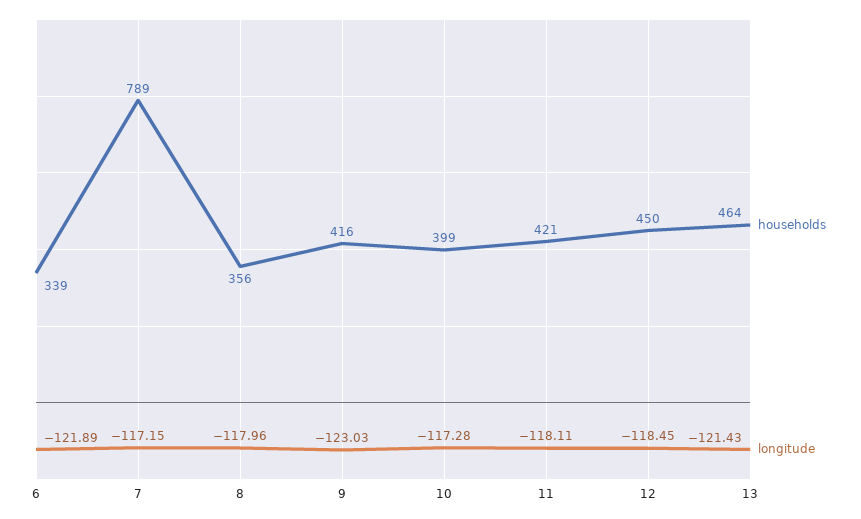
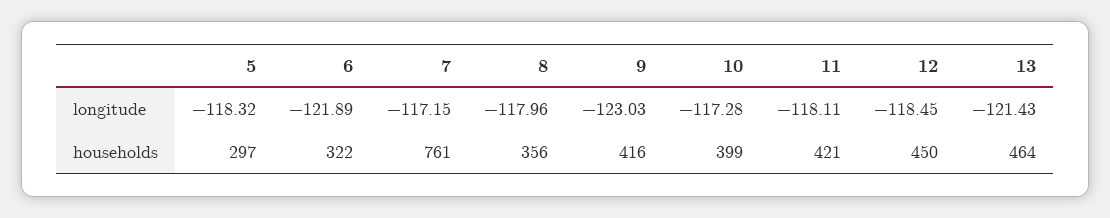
  {
    "households": {
-     "6": 339,
+     "6": 322,
-     "7": 789,
+     "7": 761,
      "8": 356,
      "9": 416,
      "10": 399,
      "11": 421,
      "12": 450,
-     "13": 464
+     "13": 464,
+     "5": 297
    },
    "longitude": {
      "6": -121.89,
      "7": -117.15,
      "8": -117.96,
      "9": -123.03,
      "10": -117.28,
      "11": -118.11,
      "12": -118.45,
-     "13": -121.43
+     "13": -121.43,
+     "5": -118.32
    }
  }

